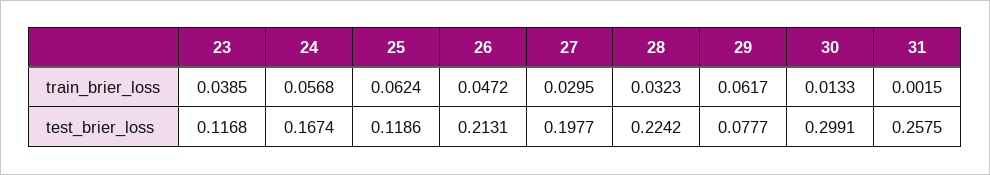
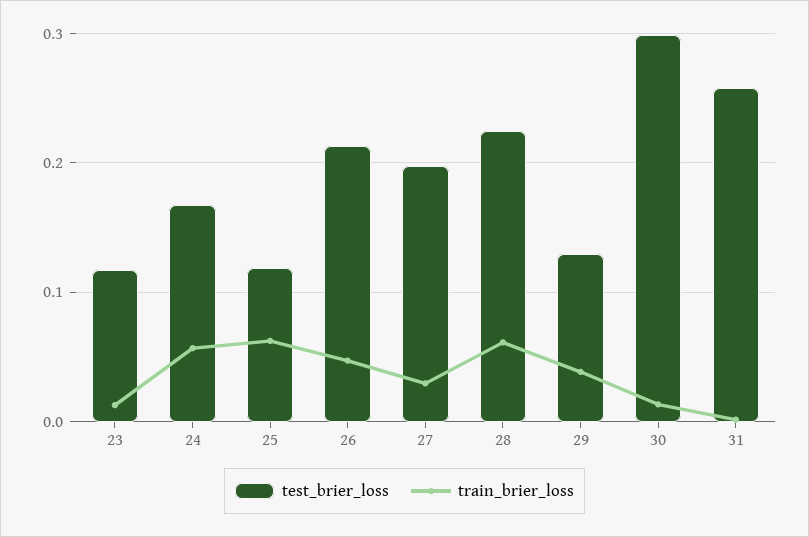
  {
    "train_brier_loss": {
-     "23": 0.0385,
+     "23": 0.01,
      "24": 0.0568,
      "25": 0.0624,
      "26": 0.0472,
      "27": 0.0295,
-     "28": 0.0323,
+     "28": 0.06,
-     "29": 0.0617,
+     "29": 0.04,
      "30": 0.0133,
      "31": 0.0015
    },
    "test_brier_loss": {
      "23": 0.1168,
      "24": 0.1674,
      "25": 0.1186,
      "26": 0.2131,
      "27": 0.1977,
      "28": 0.2242,
-     "29": 0.0777,
+     "29": 0.13,
      "30": 0.2991,
      "31": 0.2575
    }
  }

